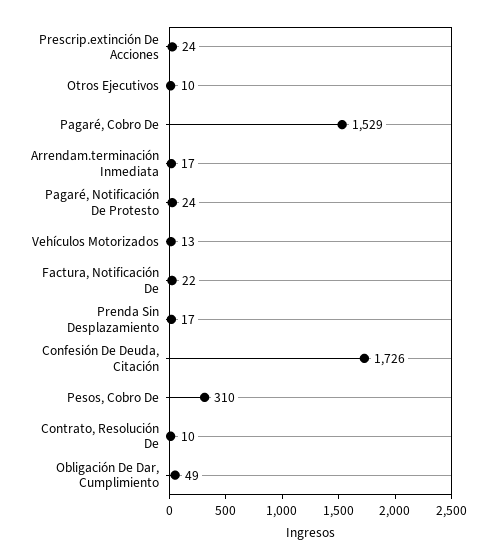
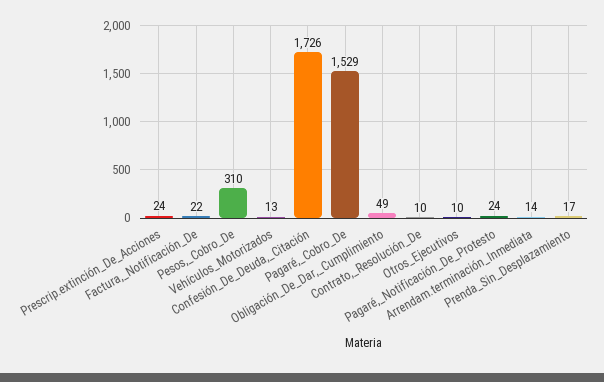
  {
    "Prescrip.extinción De Acciones": 24,
    "Otros Ejecutivos": 10,
    "Pagaré, Cobro De": 1529,
-   "Arrendam.terminación Inmediata": 17,
+   "Arrendam.terminación Inmediata": 14,
    "Pagaré, Notificación De Protesto": 24,
    "Vehículos Motorizados": 13,
    "Factura, Notificación De": 22,
    "Prenda Sin Desplazamiento": 17,
    "Confesión De Deuda, Citación": 1726,
    "Pesos, Cobro De": 310,
    "Contrato, Resolución De": 10,
    "Obligación De Dar, Cumplimiento": 49
  }

